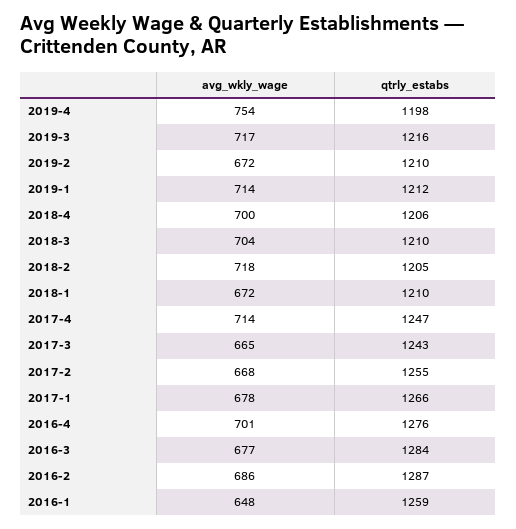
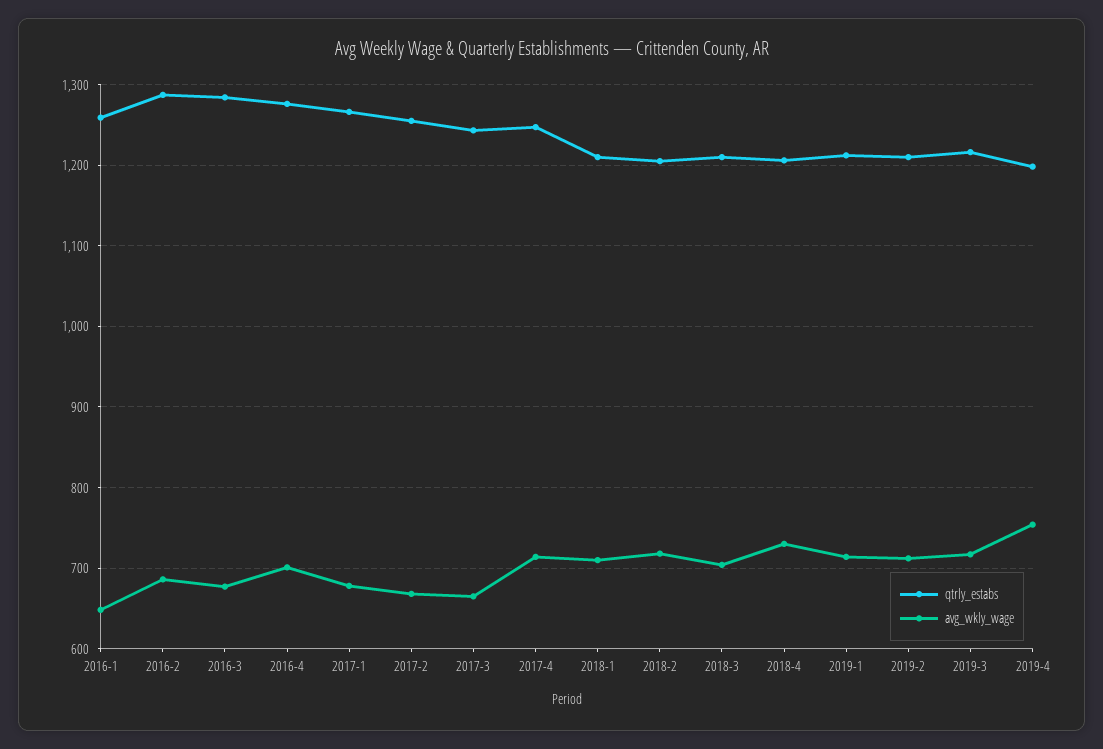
  {
    "avg_wkly_wage": {
      "2019-4": 754,
      "2019-3": 717,
-     "2019-2": 672,
+     "2019-2": 710,
      "2019-1": 714,
-     "2018-4": 700,
+     "2018-4": 730,
      "2018-3": 704,
      "2018-2": 718,
-     "2018-1": 672,
+     "2018-1": 710,
      "2017-4": 714,
      "2017-3": 665,
      "2017-2": 668,
      "2017-1": 678,
      "2016-4": 701,
      "2016-3": 677,
      "2016-2": 686,
      "2016-1": 648
    },
    "qtrly_estabs": {
      "2019-4": 1198,
      "2019-3": 1216,
      "2019-2": 1210,
      "2019-1": 1212,
      "2018-4": 1206,
      "2018-3": 1210,
      "2018-2": 1205,
      "2018-1": 1210,
      "2017-4": 1247,
      "2017-3": 1243,
      "2017-2": 1255,
      "2017-1": 1266,
      "2016-4": 1276,
      "2016-3": 1284,
      "2016-2": 1287,
      "2016-1": 1259
    }
  }

